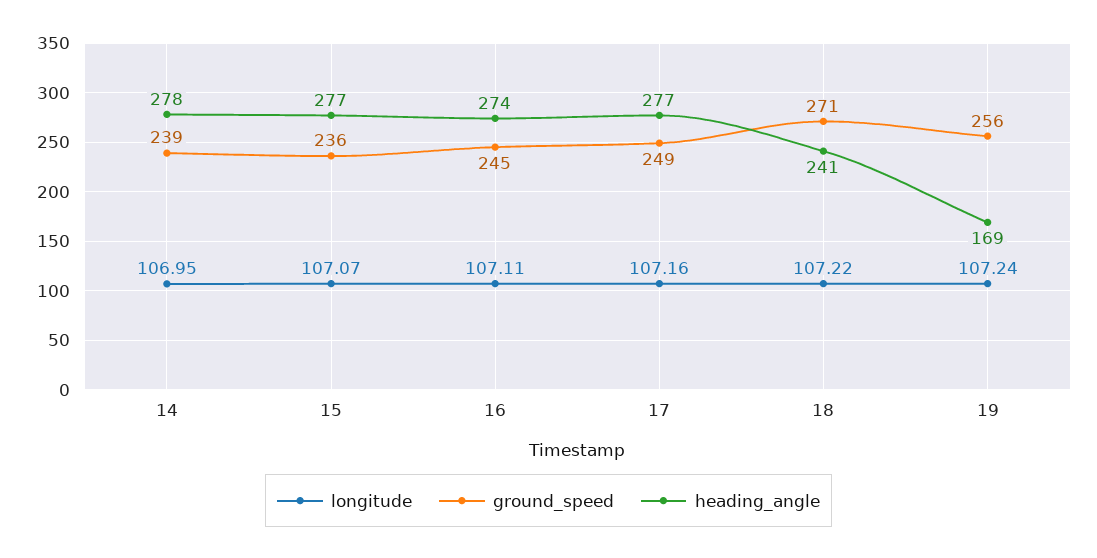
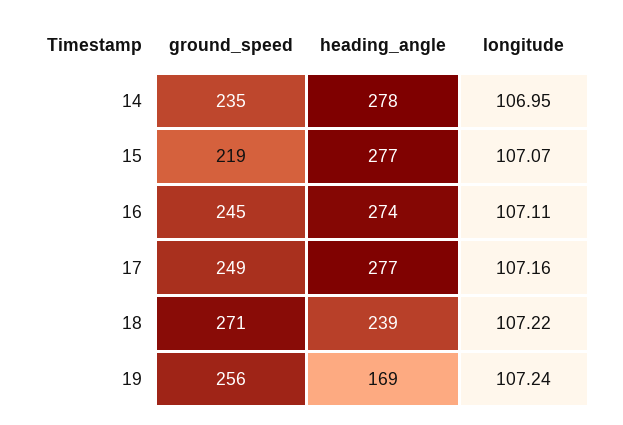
  {
    "longitude": {
      "14": 106.95,
      "15": 107.07,
      "16": 107.11,
      "17": 107.16,
      "18": 107.22,
      "19": 107.24
    },
    "ground_speed": {
-     "14": 239,
+     "14": 235,
-     "15": 236,
+     "15": 219,
      "16": 245,
      "17": 249,
      "18": 271,
      "19": 256
    },
    "heading_angle": {
      "14": 278,
      "15": 277,
      "16": 274,
      "17": 277,
-     "18": 241,
+     "18": 239,
      "19": 169
    }
  }

